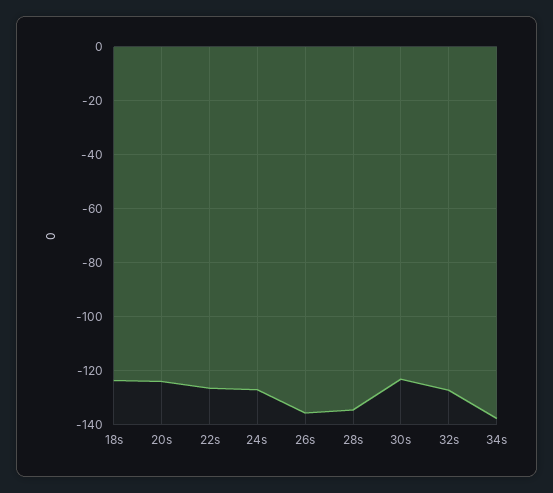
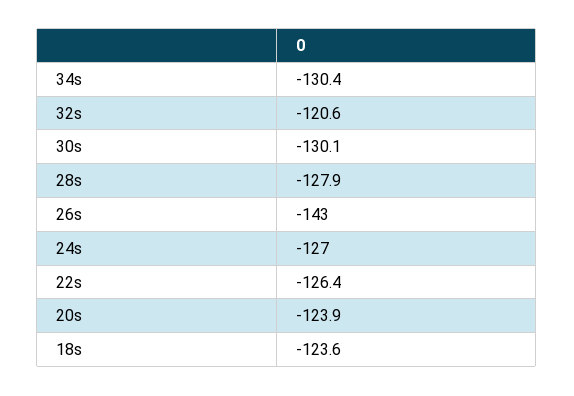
  {
    "18s": -123.6,
    "20s": -123.9,
    "22s": -126.4,
    "24s": -127,
-   "26s": -135,
+   "26s": -143,
-   "28s": -135,
+   "28s": -127.9,
-   "30s": -122.5,
+   "30s": -130.1,
-   "32s": -127.5,
+   "32s": -120.6,
-   "34s": -137.5
+   "34s": -130.4
  }

